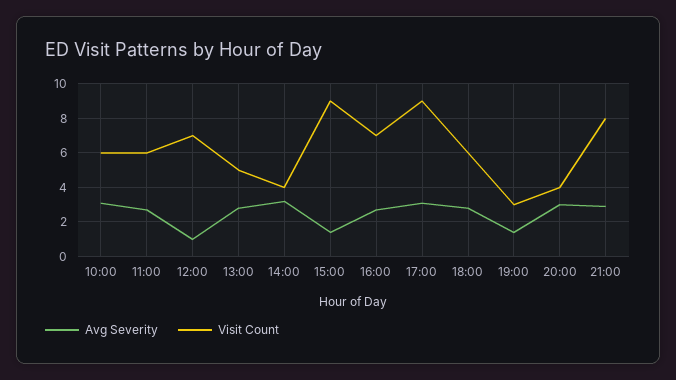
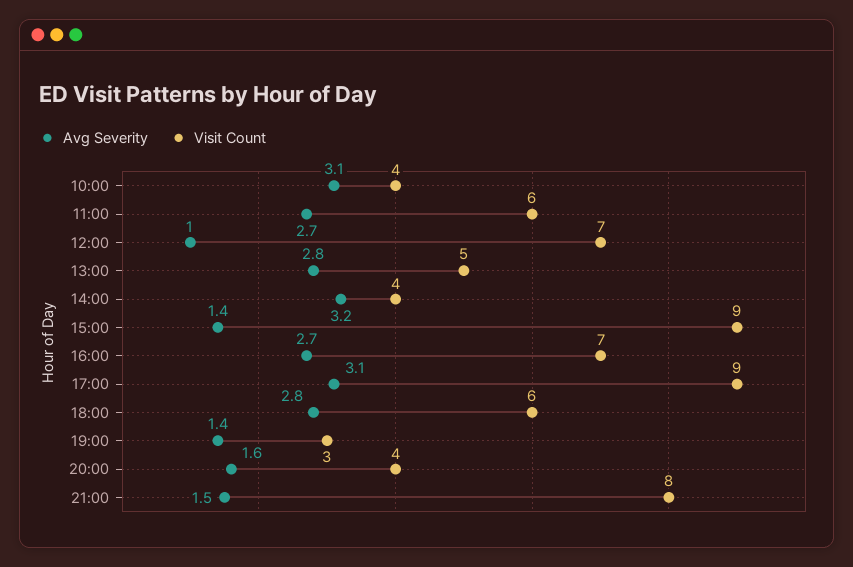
  {
    "Avg Severity": {
      "10:00": 3.1,
      "11:00": 2.7,
      "12:00": 1,
      "13:00": 2.8,
      "14:00": 3.2,
      "15:00": 1.4,
      "16:00": 2.7,
      "17:00": 3.1,
      "18:00": 2.8,
      "19:00": 1.4,
-     "20:00": 3,
+     "20:00": 1.6,
-     "21:00": 3
+     "21:00": 1.5
    },
    "Visit Count": {
-     "10:00": 6,
+     "10:00": 4,
      "11:00": 6,
      "12:00": 7,
      "13:00": 5,
      "14:00": 4,
      "15:00": 9,
      "16:00": 7,
      "17:00": 9,
      "18:00": 6,
      "19:00": 3,
      "20:00": 4,
      "21:00": 8
    }
  }

